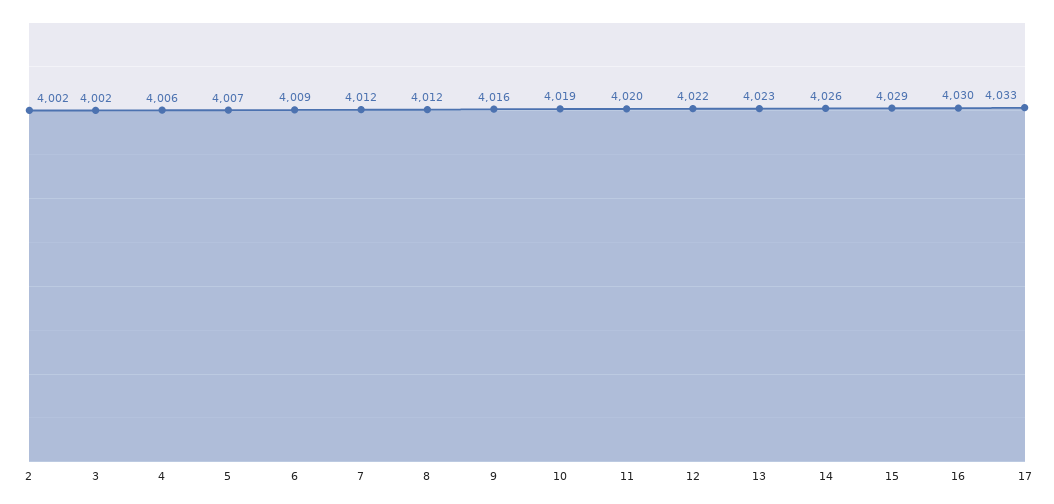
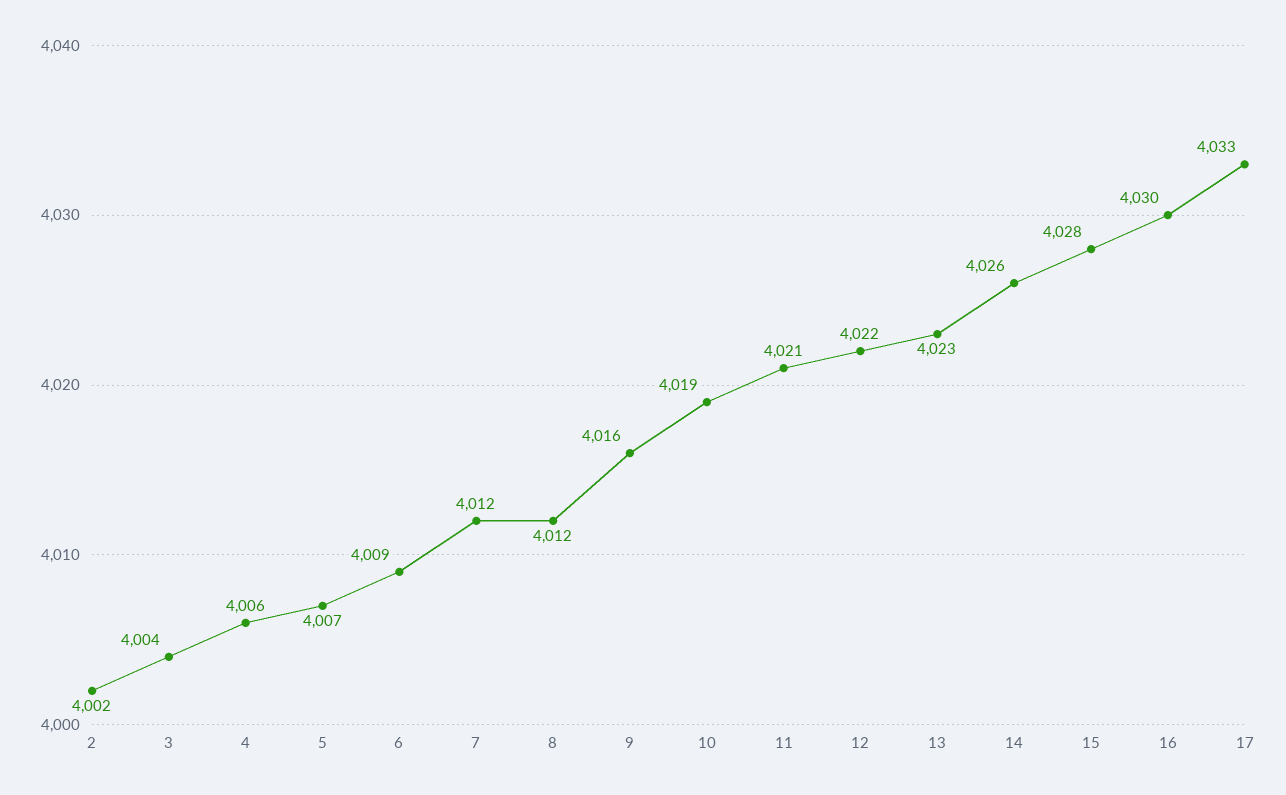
  {
    "2": 4002,
-   "3": 4002,
+   "3": 4004,
    "4": 4006,
    "5": 4007,
    "6": 4009,
    "7": 4012,
    "8": 4012,
    "9": 4016,
    "10": 4019,
-   "11": 4020,
+   "11": 4021,
    "12": 4022,
    "13": 4023,
    "14": 4026,
-   "15": 4029,
+   "15": 4028,
    "16": 4030,
    "17": 4033
  }

